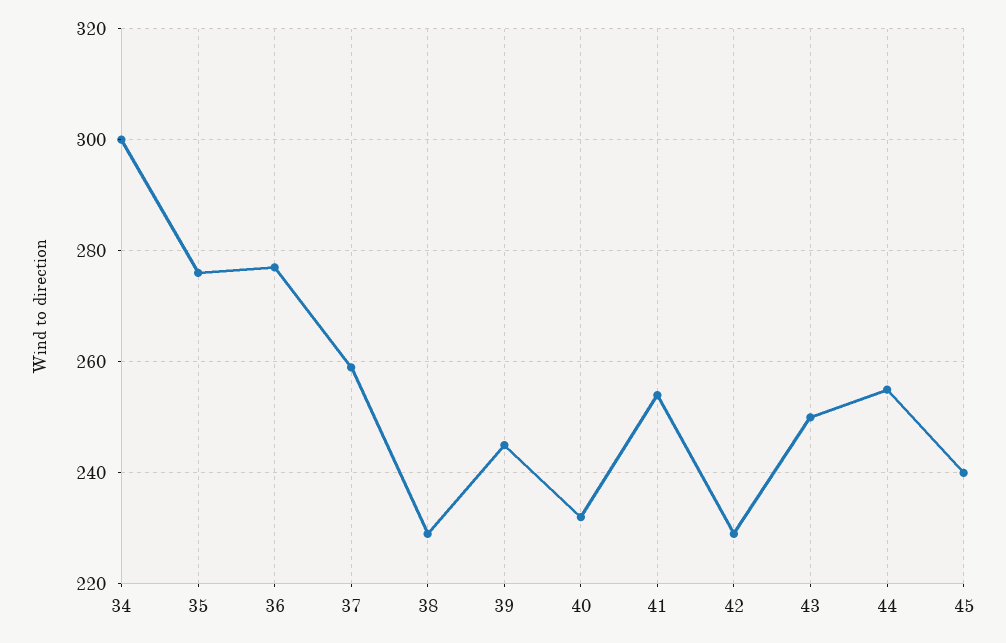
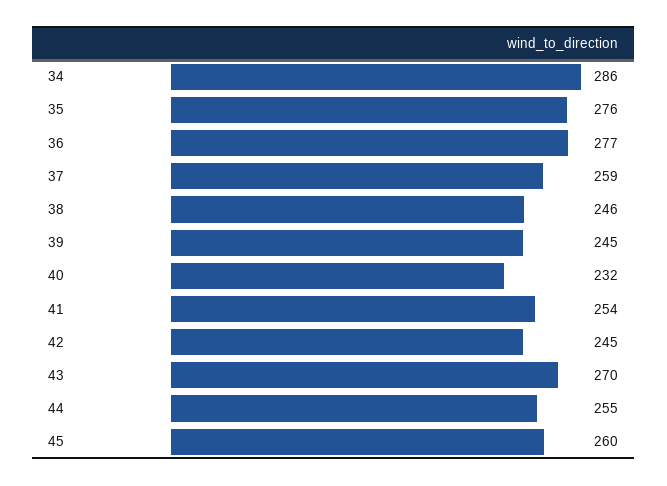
  {
-   "34": 300,
+   "34": 286,
    "35": 276,
    "36": 277,
    "37": 259,
-   "38": 230,
+   "38": 246,
    "39": 245,
    "40": 232,
    "41": 254,
-   "42": 230,
+   "42": 245,
-   "43": 250,
+   "43": 270,
    "44": 255,
-   "45": 240
+   "45": 260
  }

